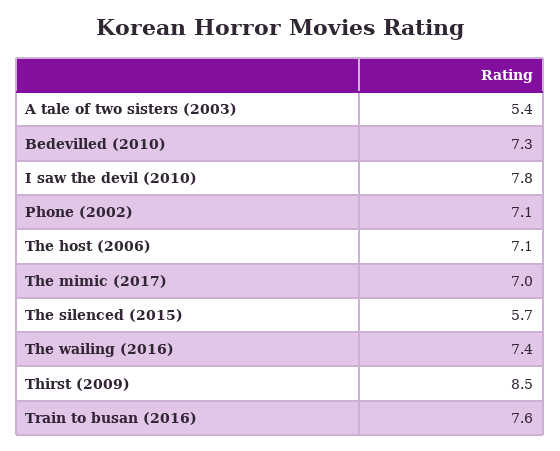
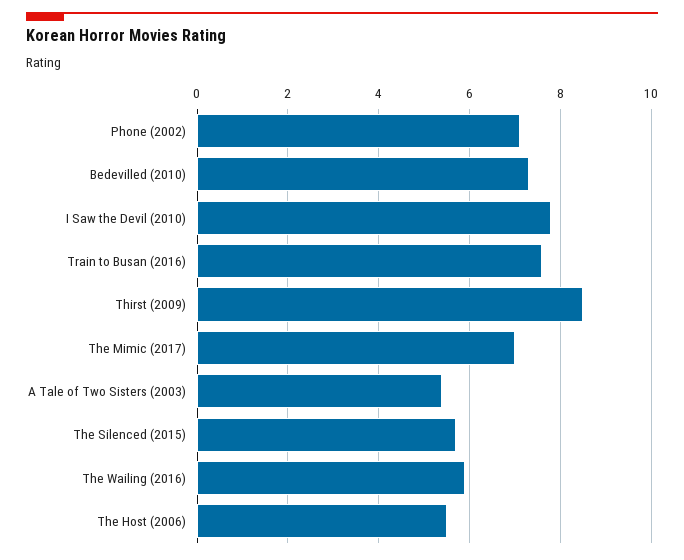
  {
    "A tale of two sisters (2003)": 5.4,
    "Bedevilled (2010)": 7.3,
    "I saw the devil (2010)": 7.8,
    "Phone (2002)": 7.1,
-   "The host (2006)": 7.1,
+   "The host (2006)": 5.5,
    "The mimic (2017)": 7,
    "The silenced (2015)": 5.7,
-   "The wailing (2016)": 7.4,
+   "The wailing (2016)": 6,
    "Thirst (2009)": 8.5,
    "Train to busan (2016)": 7.6
  }

